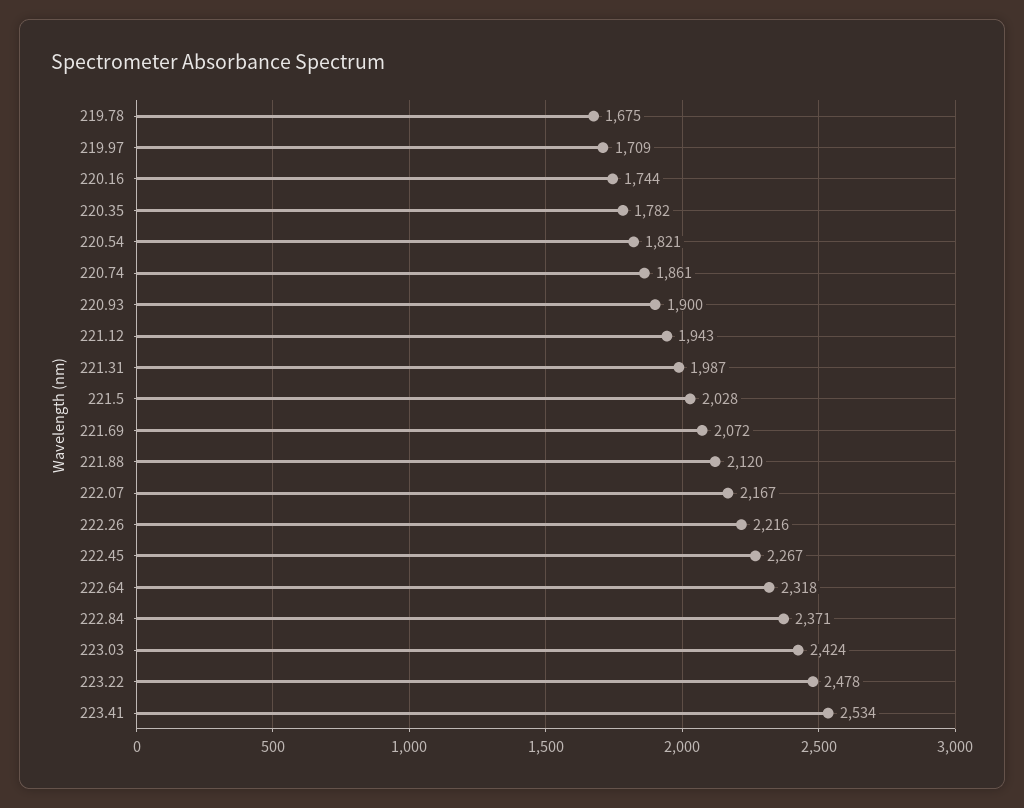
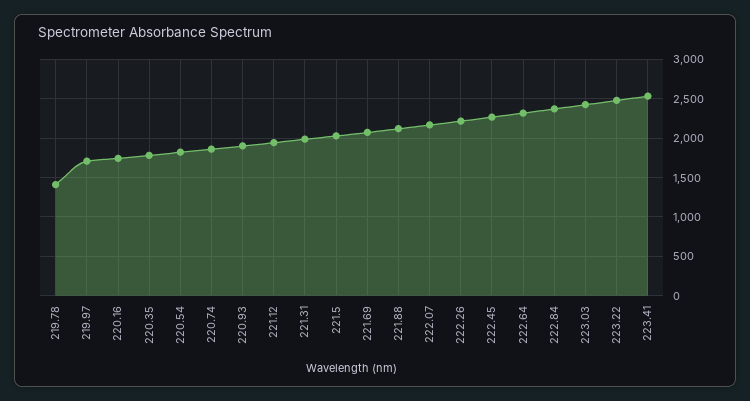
  {
-   "219.78": 1675,
+   "219.78": 1400,
    "219.97": 1709,
    "220.16": 1744,
    "220.35": 1782,
    "220.54": 1821,
    "220.74": 1861,
    "220.93": 1900,
    "221.12": 1943,
    "221.31": 1987,
    "221.5": 2028,
    "221.69": 2072,
    "221.88": 2120,
    "222.07": 2167,
    "222.26": 2216,
    "222.45": 2267,
    "222.64": 2318,
    "222.84": 2371,
    "223.03": 2424,
    "223.22": 2478,
    "223.41": 2534
  }

